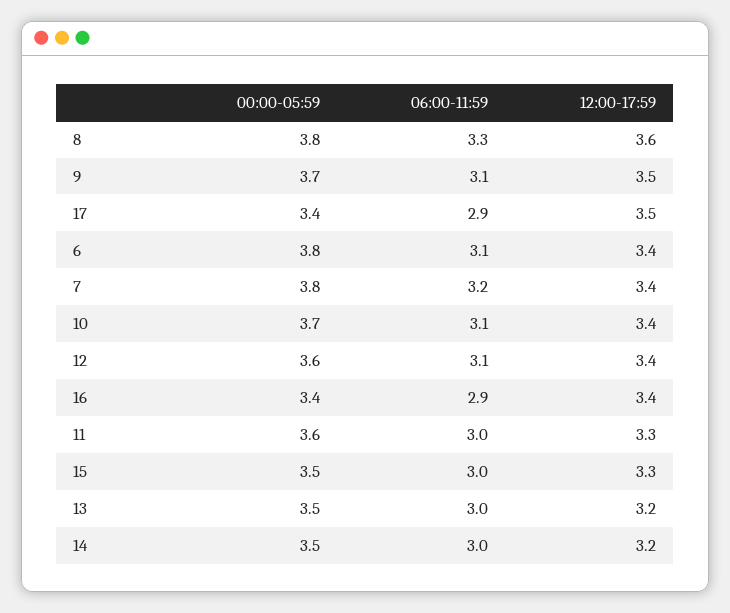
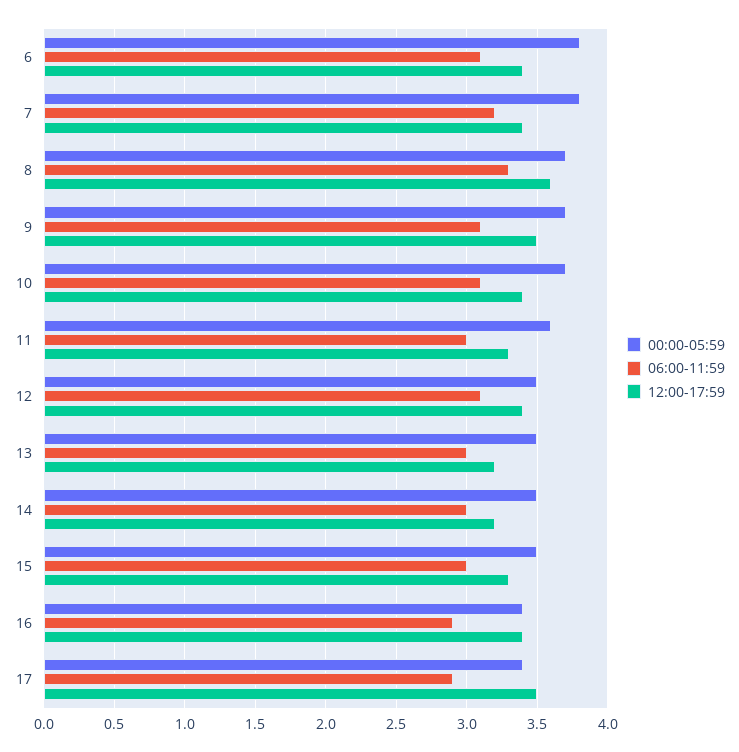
  {
    "00:00-05:59": {
-     "8": 3.8,
+     "8": 3.7,
      "9": 3.7,
      "17": 3.4,
      "6": 3.8,
      "7": 3.8,
      "10": 3.7,
-     "12": 3.6,
+     "12": 3.5,
      "16": 3.4,
      "11": 3.6,
      "15": 3.5,
      "13": 3.5,
      "14": 3.5
    },
    "06:00-11:59": {
      "8": 3.3,
      "9": 3.1,
      "17": 2.9,
      "6": 3.1,
      "7": 3.2,
      "10": 3.1,
      "12": 3.1,
      "16": 2.9,
      "11": 3,
      "15": 3,
      "13": 3,
      "14": 3
    },
    "12:00-17:59": {
      "8": 3.6,
      "9": 3.5,
      "17": 3.5,
      "6": 3.4,
      "7": 3.4,
      "10": 3.4,
      "12": 3.4,
      "16": 3.4,
      "11": 3.3,
      "15": 3.3,
      "13": 3.2,
      "14": 3.2
    }
  }

